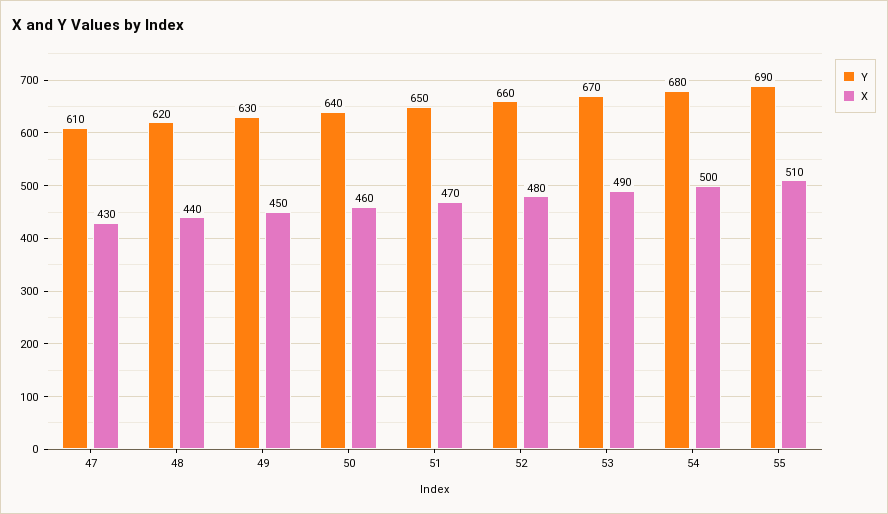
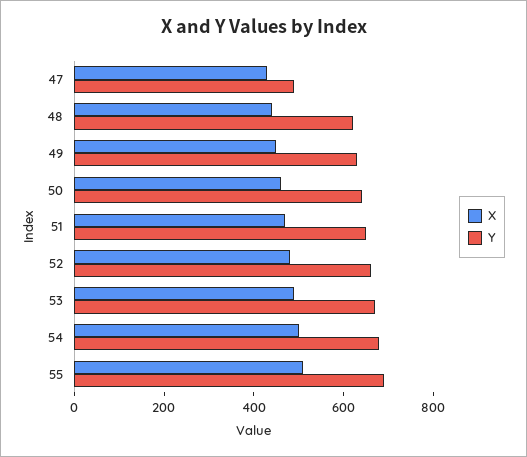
  {
    "Y": {
-     "47": 610,
+     "47": 500,
      "48": 620,
      "49": 630,
      "50": 640,
      "51": 650,
      "52": 660,
      "53": 670,
      "54": 680,
      "55": 690
    },
    "X": {
      "47": 430,
      "48": 440,
      "49": 450,
      "50": 460,
      "51": 470,
      "52": 480,
      "53": 490,
      "54": 500,
      "55": 510
    }
  }

